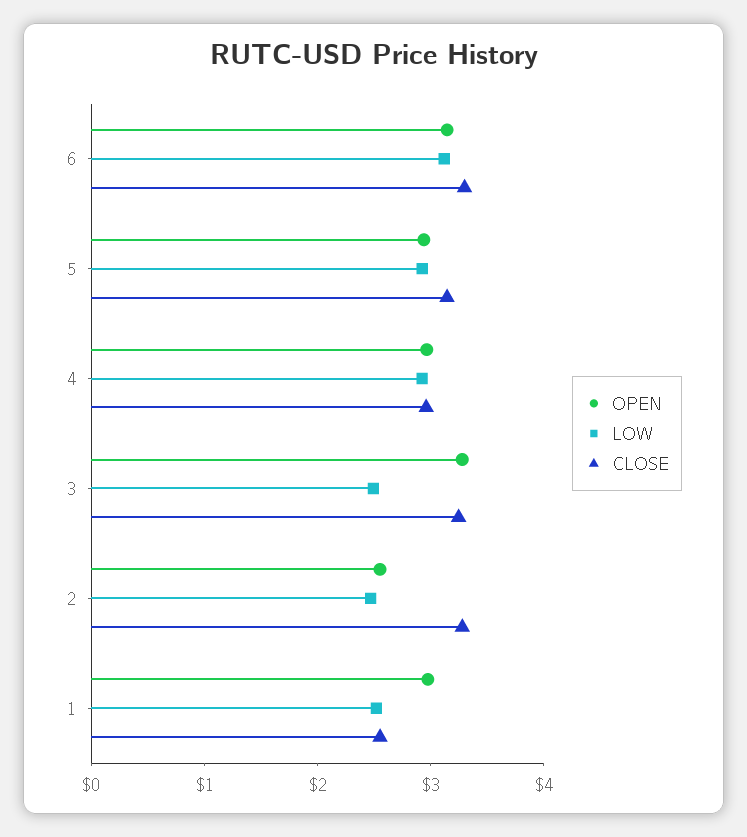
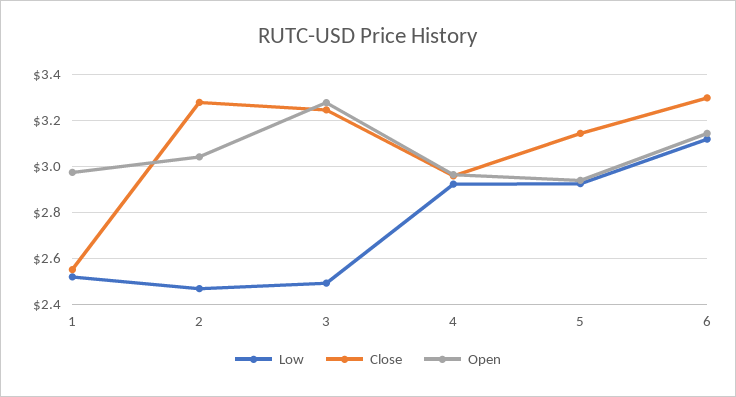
  {
    "OPEN": {
      "6": 3.15,
      "5": 2.95,
      "4": 2.95,
      "3": 3.3,
-     "2": 2.6,
+     "2": 3.05,
      "1": 2.95
    },
    "LOW": {
      "6": 3.1,
      "5": 2.95,
      "4": 2.9,
      "3": 2.5,
      "2": 2.45,
      "1": 2.5
    },
    "CLOSE": {
      "6": 3.3,
      "5": 3.15,
      "4": 2.95,
      "3": 3.25,
      "2": 3.3,
      "1": 2.55
    }
  }

